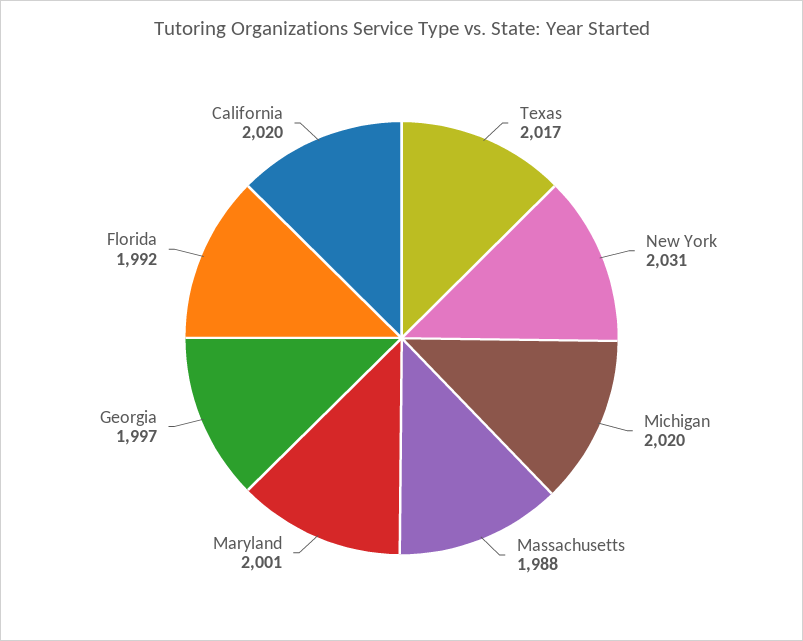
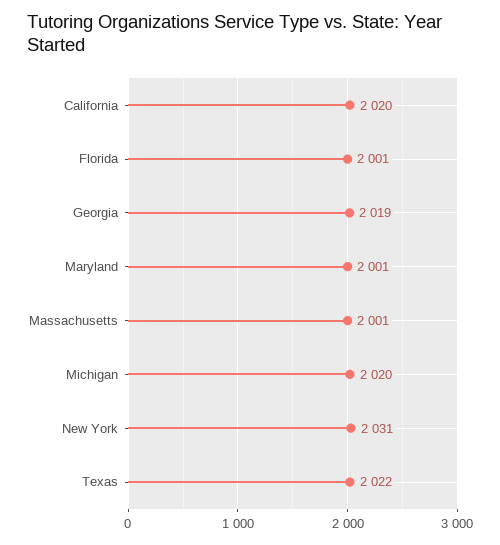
  {
-   "Texas": 2017,
+   "Texas": 2022,
    "New York": 2031,
    "Michigan": 2020,
-   "Massachusetts": 1988,
+   "Massachusetts": 2001,
    "Maryland": 2001,
-   "Georgia": 1997,
+   "Georgia": 2019,
-   "Florida": 1992,
+   "Florida": 2001,
    "California": 2020
  }

